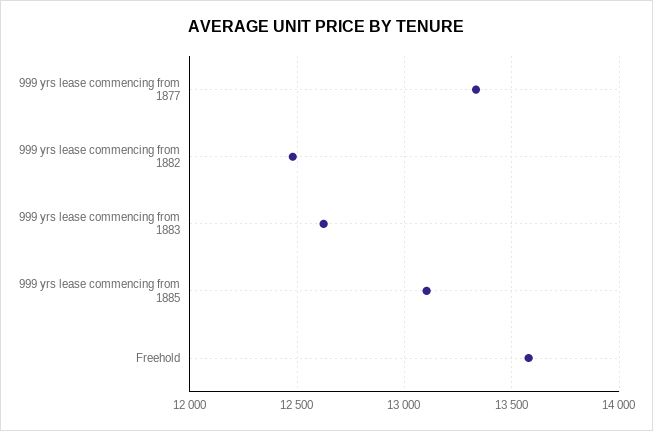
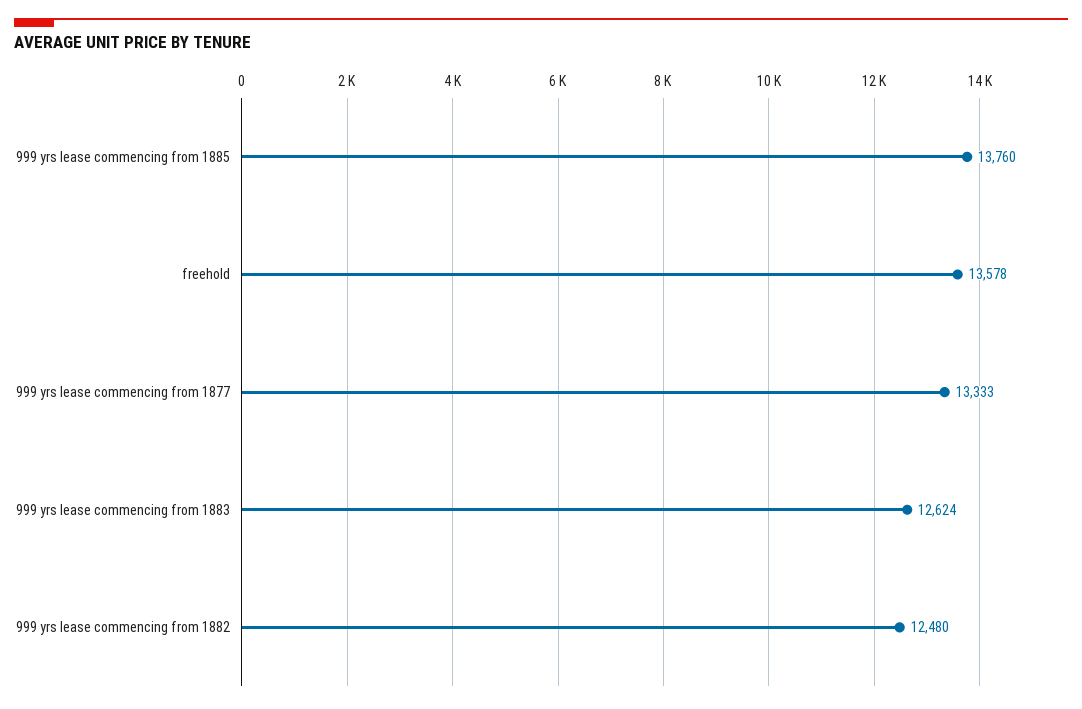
  {
    "999 yrs lease commencing from 1877": 13333,
    "999 yrs lease commencing from 1882": 12480,
    "999 yrs lease commencing from 1883": 12624,
-   "999 yrs lease commencing from 1885": 13100,
+   "999 yrs lease commencing from 1885": 13760,
    "Freehold": 13578
  }

